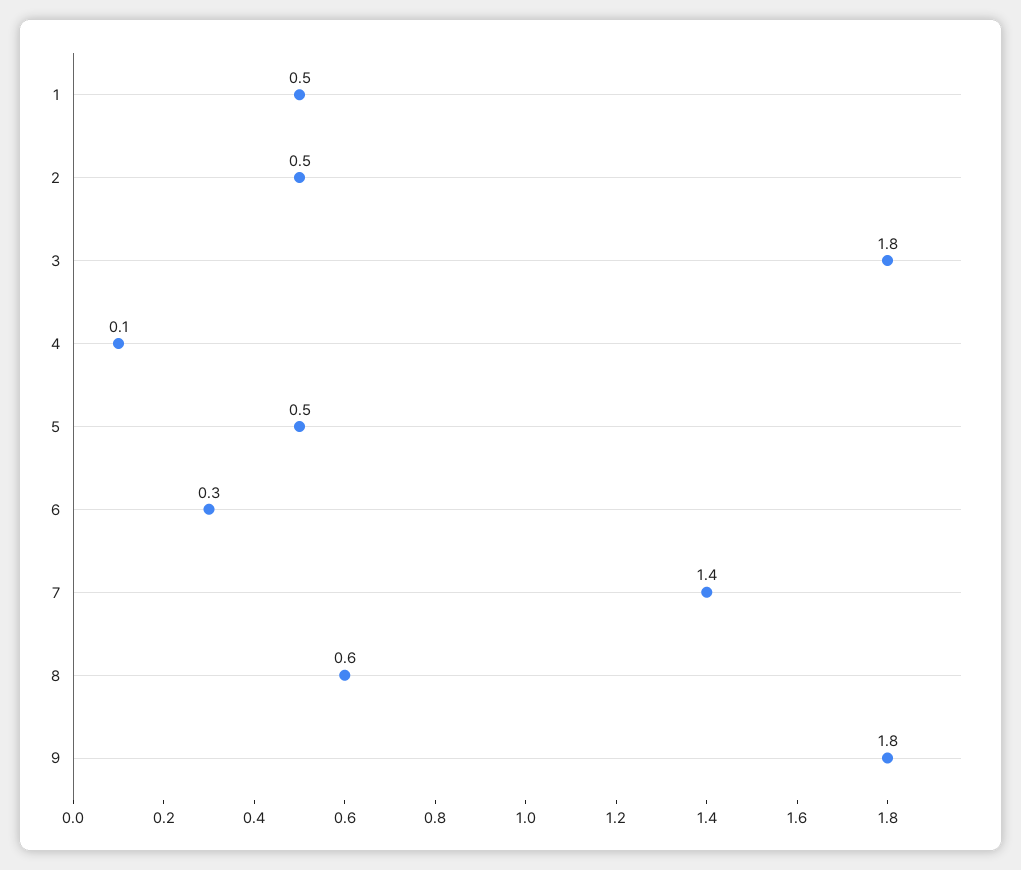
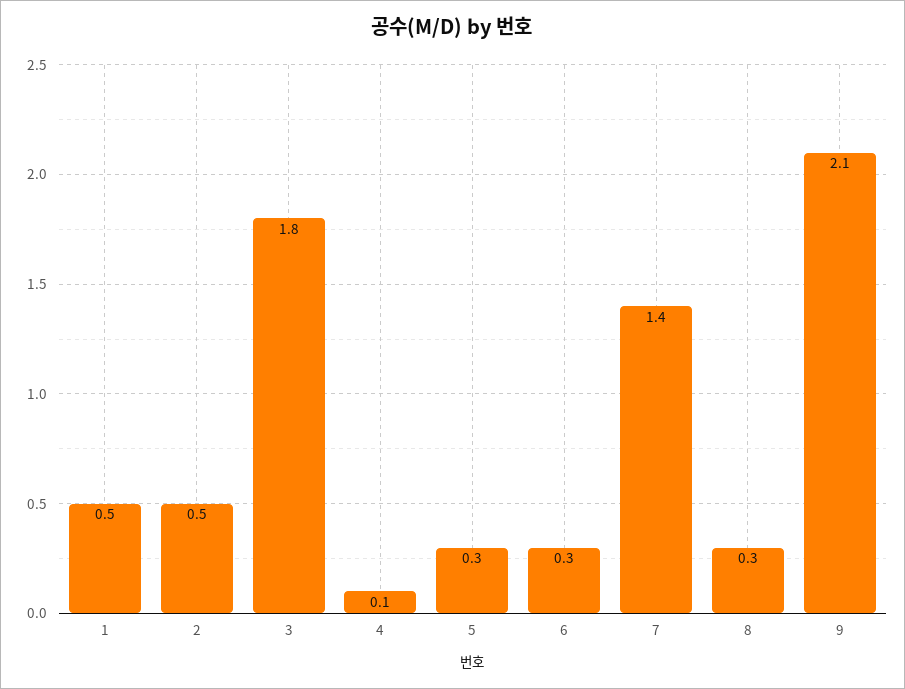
  {
    "1": 0.5,
    "2": 0.5,
    "3": 1.8,
    "4": 0.1,
-   "5": 0.5,
+   "5": 0.3,
    "6": 0.3,
    "7": 1.4,
-   "8": 0.6,
+   "8": 0.3,
-   "9": 1.8
+   "9": 2.1
  }

